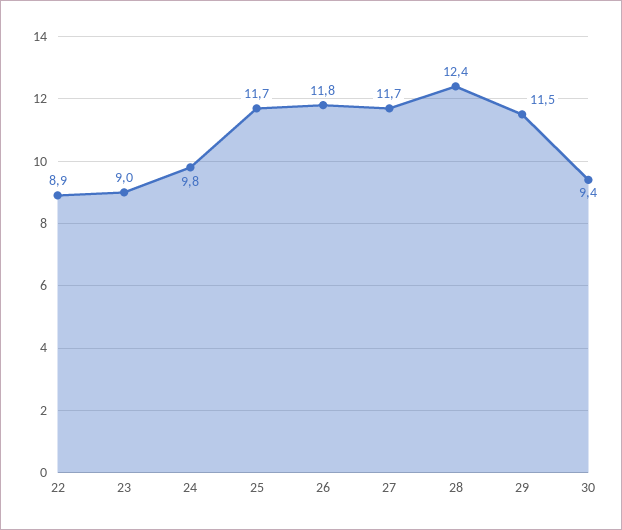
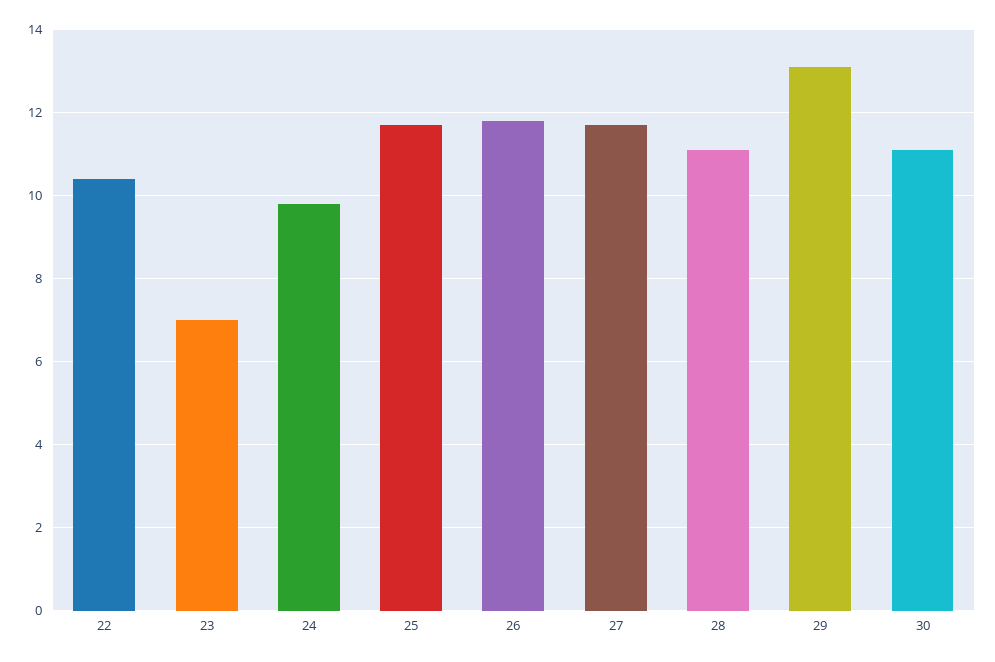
  {
-   "22": 8.9,
+   "22": 10.5,
-   "23": 9,
+   "23": 7,
    "24": 9.8,
    "25": 11.7,
    "26": 11.8,
    "27": 11.7,
-   "28": 12.4,
+   "28": 11,
-   "29": 11.5,
+   "29": 13,
-   "30": 9.4
+   "30": 11
  }

